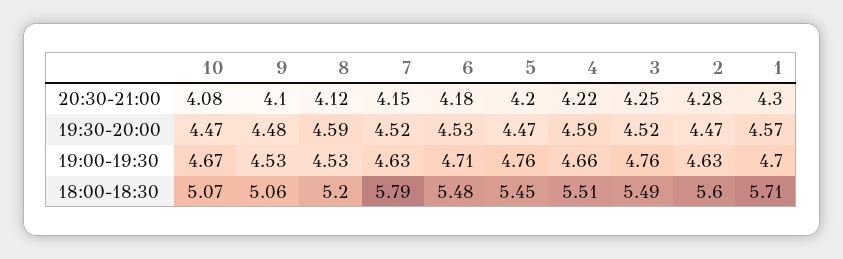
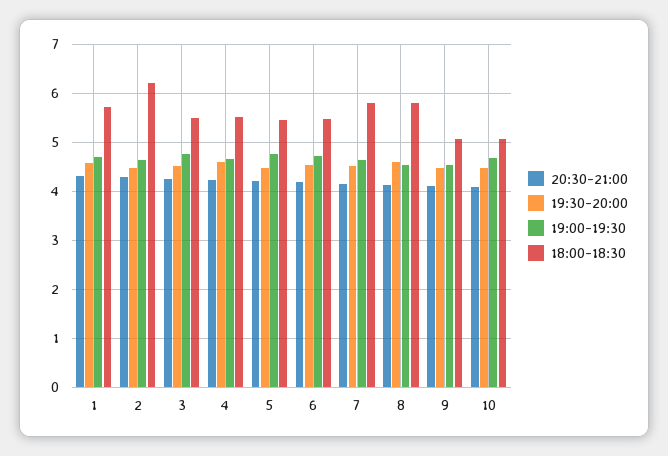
  {
    "20:30-21:00": {
      "10": 4.08,
      "9": 4.1,
      "8": 4.12,
      "7": 4.15,
      "6": 4.18,
      "5": 4.2,
      "4": 4.22,
      "3": 4.25,
      "2": 4.28,
      "1": 4.3
    },
    "19:30-20:00": {
      "10": 4.47,
      "9": 4.48,
      "8": 4.59,
      "7": 4.52,
      "6": 4.53,
      "5": 4.47,
      "4": 4.59,
      "3": 4.52,
      "2": 4.47,
      "1": 4.57
    },
    "19:00-19:30": {
      "10": 4.67,
      "9": 4.53,
      "8": 4.53,
      "7": 4.63,
      "6": 4.71,
      "5": 4.76,
      "4": 4.66,
      "3": 4.76,
      "2": 4.63,
      "1": 4.7
    },
    "18:00-18:30": {
      "10": 5.07,
      "9": 5.06,
-     "8": 5.2,
+     "8": 5.8,
      "7": 5.79,
      "6": 5.48,
      "5": 5.45,
      "4": 5.51,
      "3": 5.49,
-     "2": 5.6,
+     "2": 6.2,
      "1": 5.71
    }
  }

